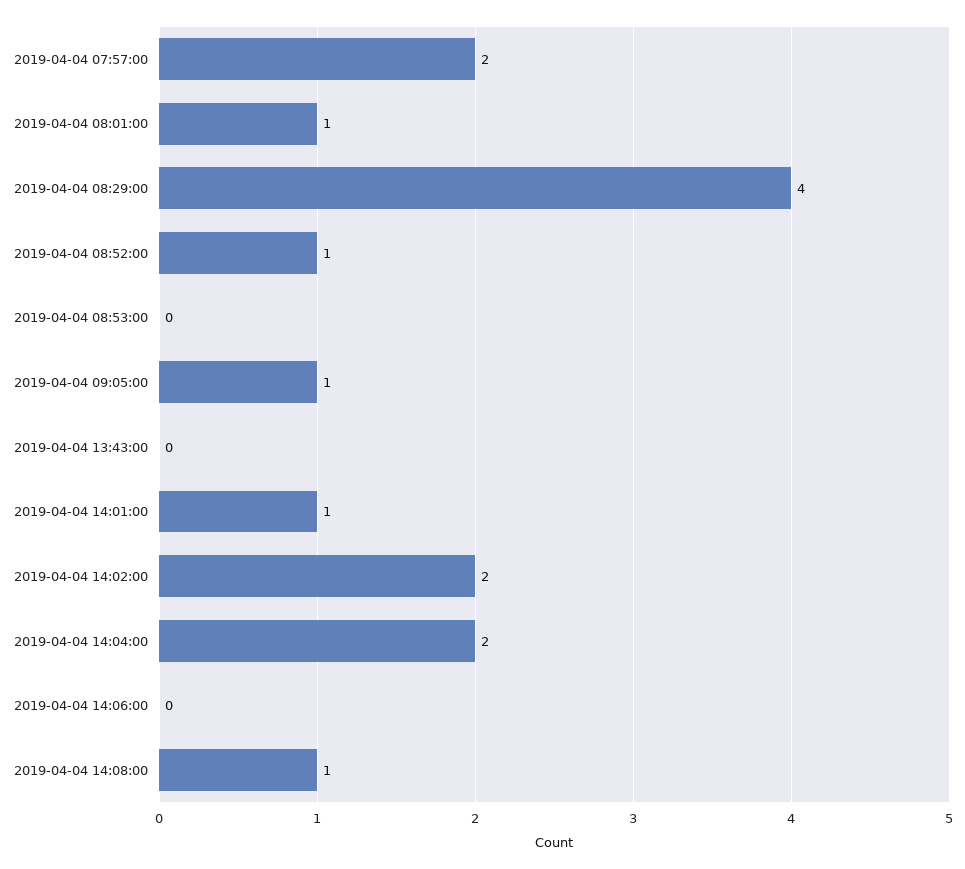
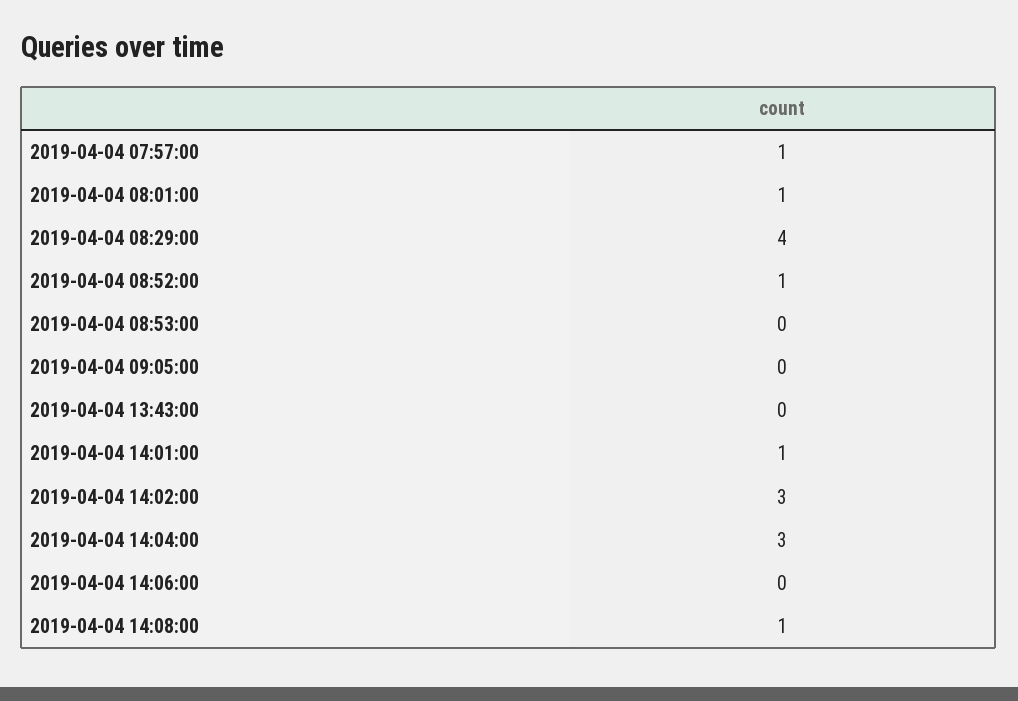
  {
-   "2019-04-04 07:57:00": 2,
+   "2019-04-04 07:57:00": 1,
    "2019-04-04 08:01:00": 1,
    "2019-04-04 08:29:00": 4,
    "2019-04-04 08:52:00": 1,
    "2019-04-04 08:53:00": 0,
-   "2019-04-04 09:05:00": 1,
+   "2019-04-04 09:05:00": 0,
    "2019-04-04 13:43:00": 0,
    "2019-04-04 14:01:00": 1,
-   "2019-04-04 14:02:00": 2,
+   "2019-04-04 14:02:00": 3,
-   "2019-04-04 14:04:00": 2,
+   "2019-04-04 14:04:00": 3,
    "2019-04-04 14:06:00": 0,
    "2019-04-04 14:08:00": 1
  }

